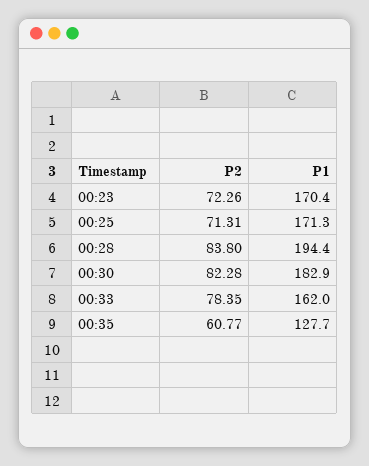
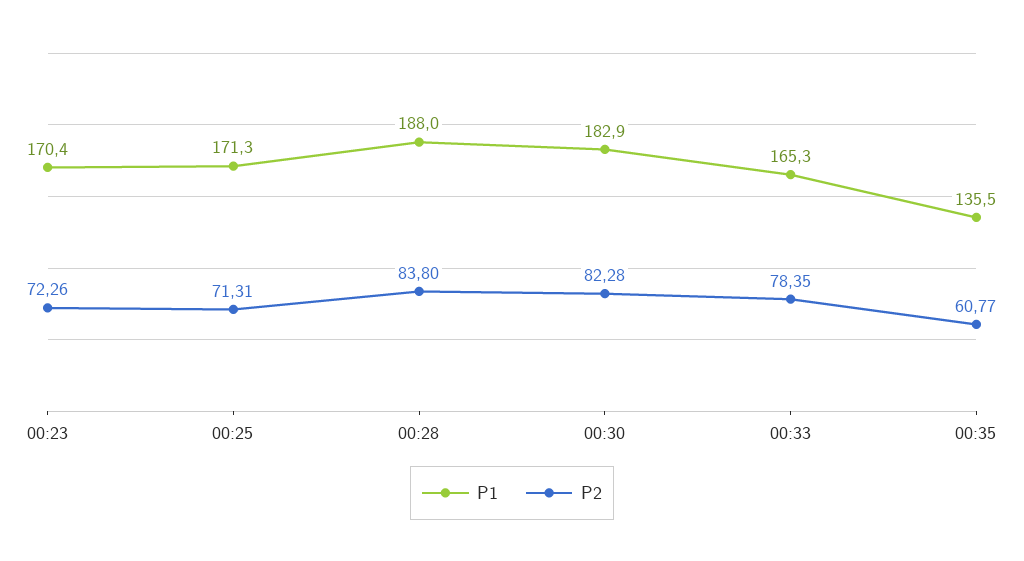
  {
    "P2": {
      "00:23": 72.26,
      "00:25": 71.31,
      "00:28": 83.8,
      "00:30": 82.28,
      "00:33": 78.35,
      "00:35": 60.77
    },
    "P1": {
      "00:23": 170.4,
      "00:25": 171.3,
-     "00:28": 194.4,
+     "00:28": 188,
      "00:30": 182.9,
-     "00:33": 162,
+     "00:33": 165.3,
-     "00:35": 127.7
+     "00:35": 135.5
    }
  }

